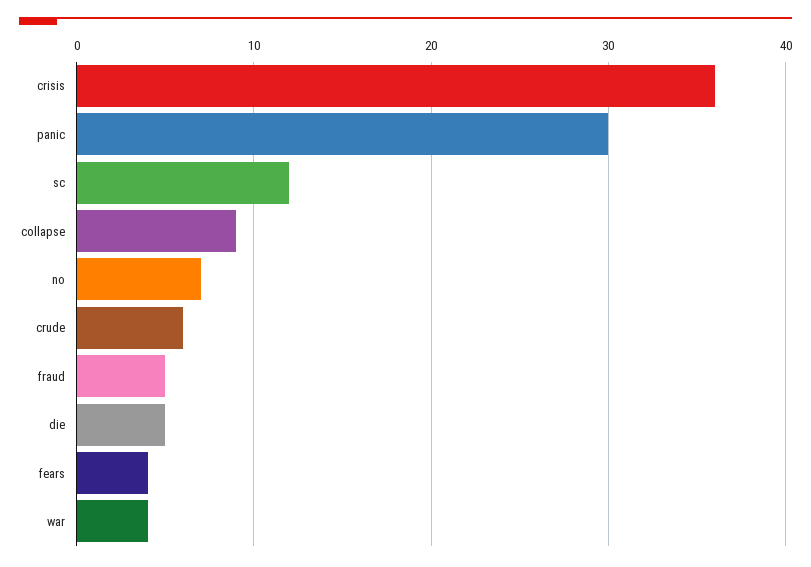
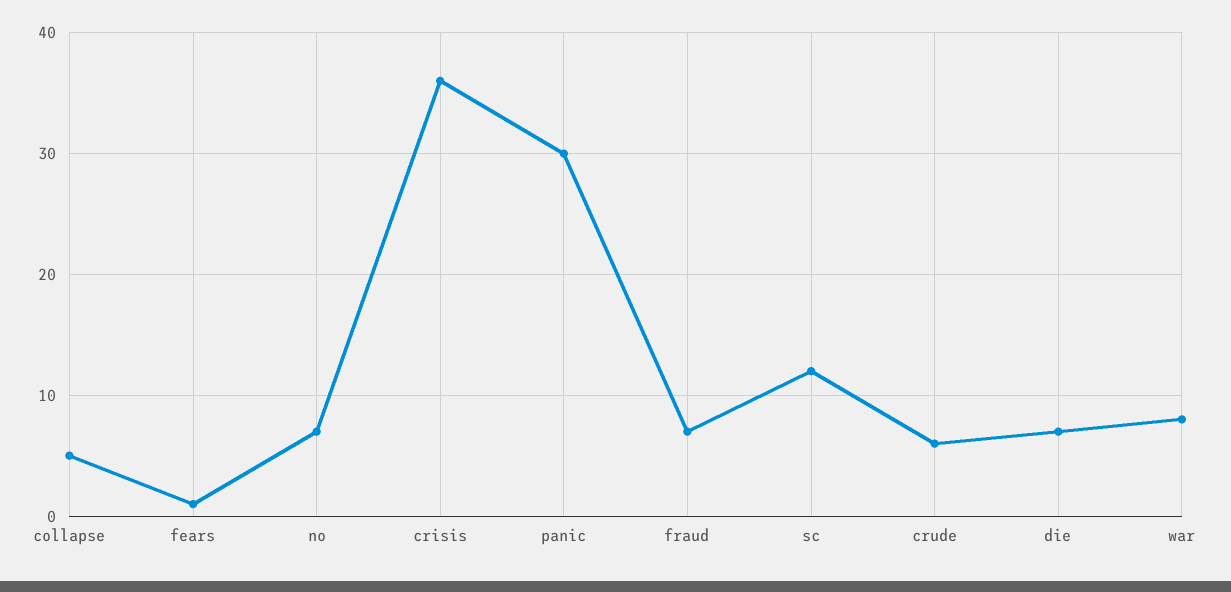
  {
    "crisis": 36,
    "panic": 30,
    "sc": 12,
-   "collapse": 9,
+   "collapse": 5,
    "no": 7,
    "crude": 6,
-   "fraud": 5,
+   "fraud": 7,
-   "die": 5,
+   "die": 7,
-   "fears": 4,
+   "fears": 1,
-   "war": 4
+   "war": 8
  }

